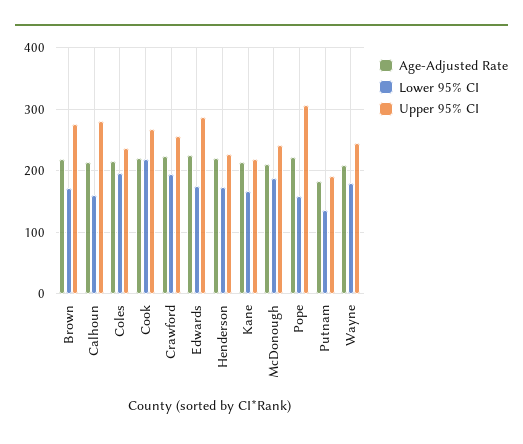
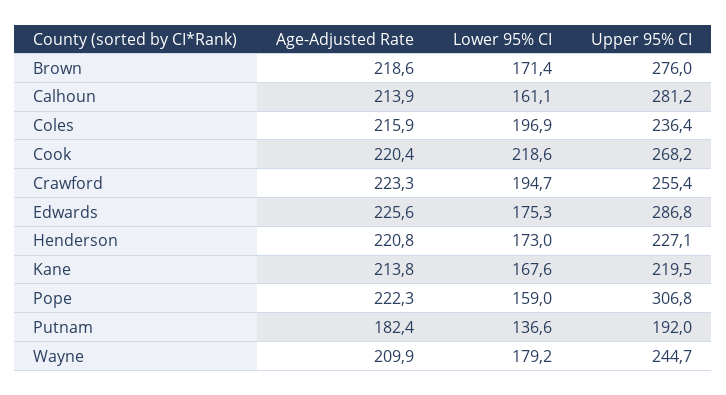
  {
    "Age-Adjusted Rate": {
      "Brown": 218.6,
      "Calhoun": 213.9,
      "Coles": 215.9,
      "Cook": 220.4,
      "Crawford": 223.3,
      "Edwards": 225.6,
      "Henderson": 220.8,
      "Kane": 213.8,
-     "McDonough": 210,
      "Pope": 222.3,
      "Putnam": 182.4,
      "Wayne": 209.9
    },
    "Lower 95% CI": {
      "Brown": 171.4,
      "Calhoun": 161.1,
      "Coles": 196.9,
      "Cook": 218.6,
      "Crawford": 194.7,
      "Edwards": 175.3,
      "Henderson": 173,
      "Kane": 167.6,
-     "McDonough": 190,
      "Pope": 159,
      "Putnam": 136.6,
      "Wayne": 179.2
    },
    "Upper 95% CI": {
      "Brown": 276,
      "Calhoun": 281.2,
      "Coles": 236.4,
      "Cook": 268.2,
      "Crawford": 255.4,
      "Edwards": 286.8,
      "Henderson": 227.1,
      "Kane": 219.5,
-     "McDonough": 240,
      "Pope": 306.8,
      "Putnam": 192,
      "Wayne": 244.7
    }
  }

